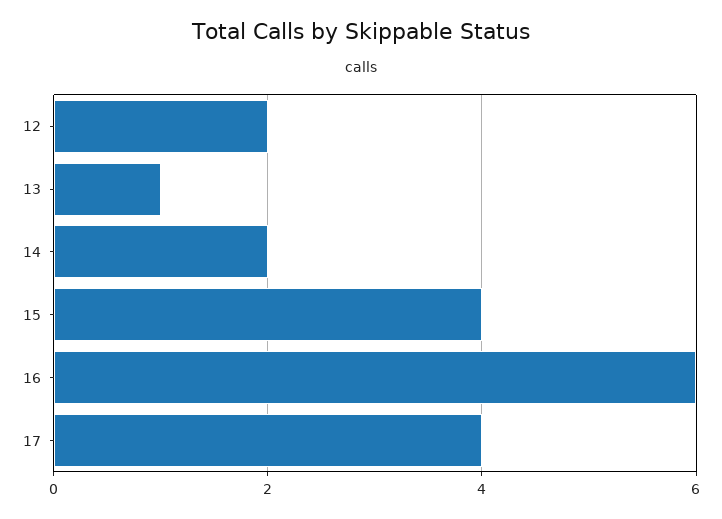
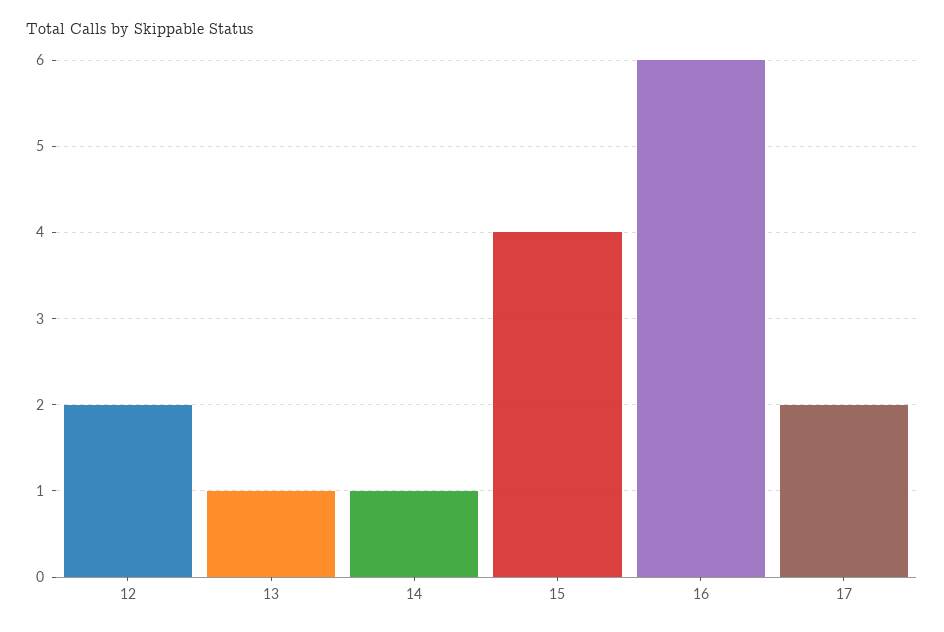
  {
    "12": 2,
    "13": 1,
-   "14": 2,
+   "14": 1,
    "15": 4,
    "16": 6,
-   "17": 4
+   "17": 2
  }

